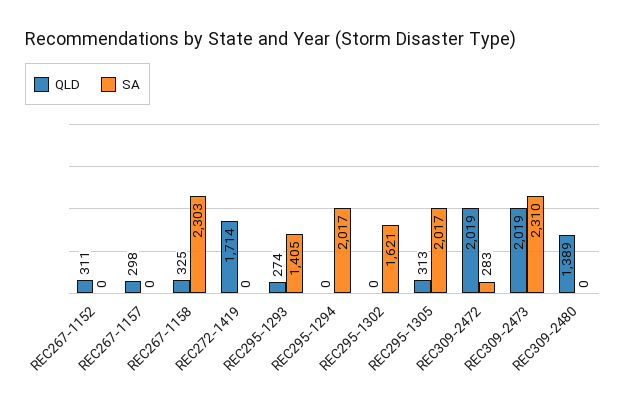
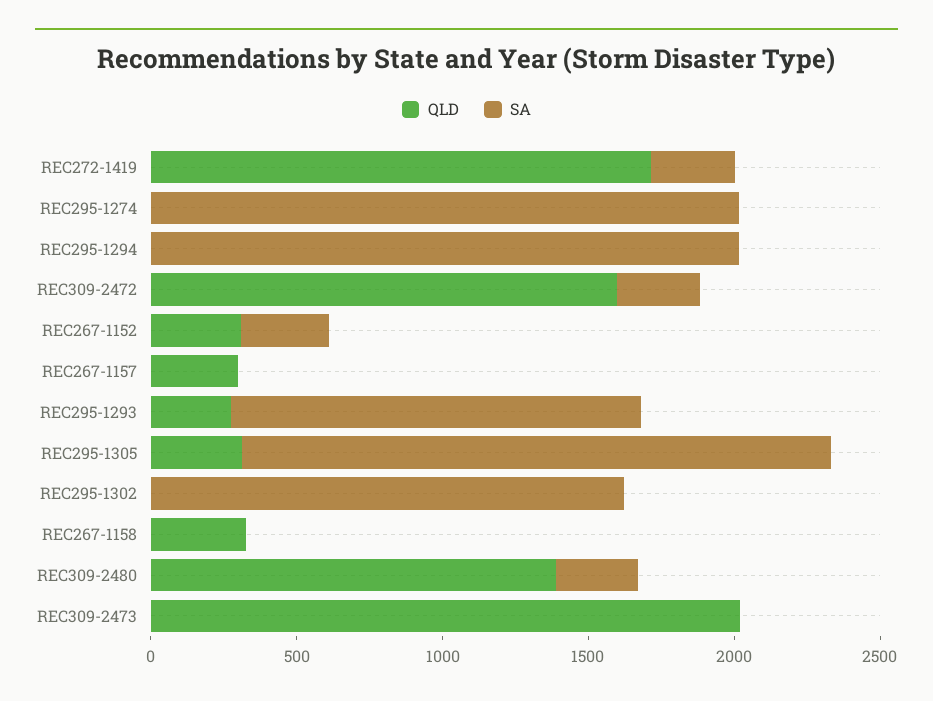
  {
    "QLD": {
      "REC267-1152": 311,
      "REC267-1157": 298,
      "REC267-1158": 325,
      "REC272-1419": 1714,
      "REC295-1293": 274,
      "REC295-1294": 0,
      "REC295-1302": 0,
      "REC295-1305": 313,
-     "REC309-2472": 2019,
+     "REC309-2472": 1600,
      "REC309-2473": 2019,
-     "REC309-2480": 1389
+     "REC309-2480": 1389,
+     "REC295-1274": 0
    },
    "SA": {
-     "REC267-1152": 0,
+     "REC267-1152": 300,
      "REC267-1157": 0,
-     "REC267-1158": 2303,
+     "REC267-1158": 0,
-     "REC272-1419": 0,
+     "REC272-1419": 300,
      "REC295-1293": 1405,
      "REC295-1294": 2017,
      "REC295-1302": 1621,
      "REC295-1305": 2017,
      "REC309-2472": 283,
-     "REC309-2473": 2310,
+     "REC309-2473": 0,
-     "REC309-2480": 0
+     "REC309-2480": 300,
+     "REC295-1274": 2000
    }
  }

